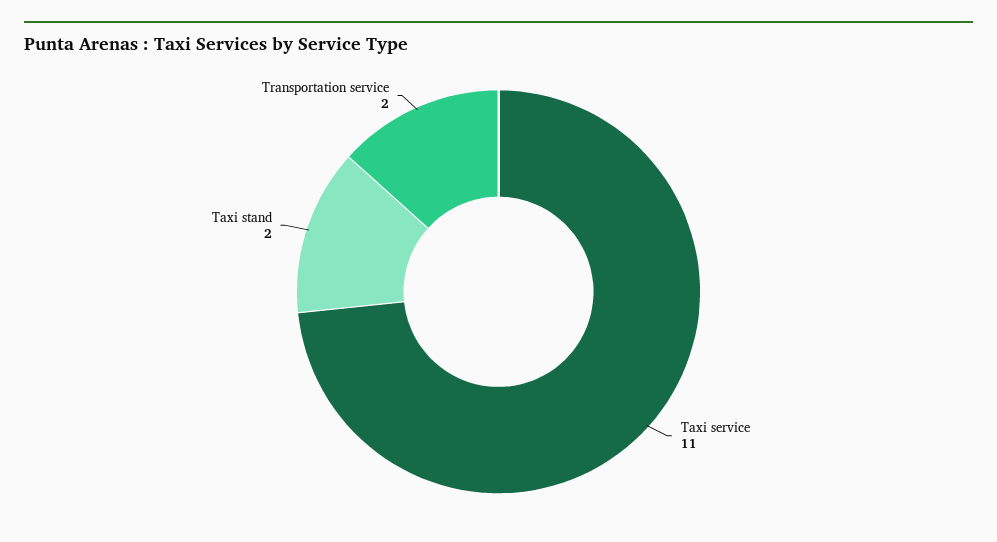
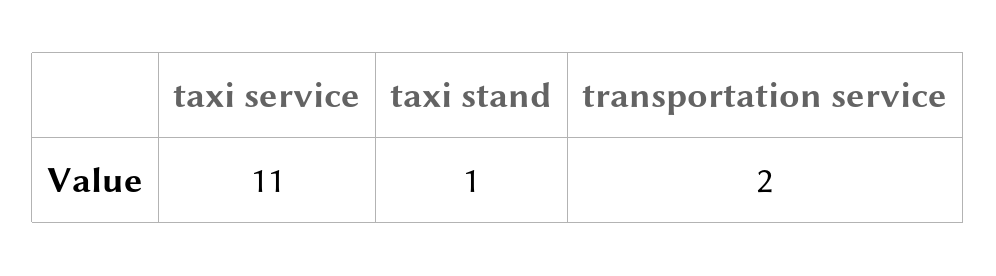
  {
    "Taxi service": 11,
-   "Taxi stand": 2,
+   "Taxi stand": 1,
    "Transportation service": 2
  }

